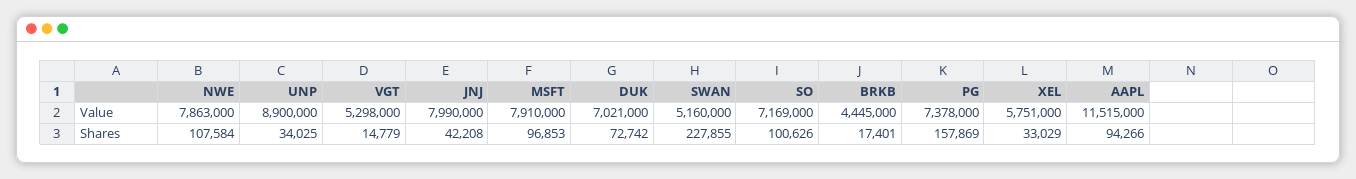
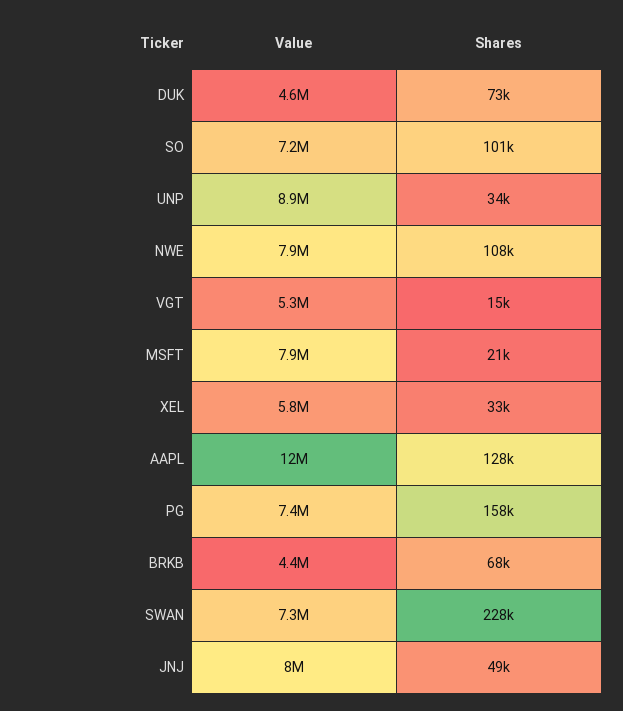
  {
    "NWE": {
      "Value": 7863000,
      "Shares": 107584
    },
    "UNP": {
      "Value": 8900000,
      "Shares": 34025
    },
    "VGT": {
      "Value": 5298000,
      "Shares": 14779
    },
    "JNJ": {
      "Value": 7990000,
-     "Shares": 42208
+     "Shares": 49000
    },
    "MSFT": {
      "Value": 7910000,
-     "Shares": 96853
+     "Shares": 21000
    },
    "DUK": {
-     "Value": 7021000,
+     "Value": 4600000,
      "Shares": 72742
    },
    "SWAN": {
-     "Value": 5160000,
+     "Value": 7300000,
      "Shares": 227855
    },
    "SO": {
      "Value": 7169000,
      "Shares": 100626
    },
    "BRKB": {
      "Value": 4445000,
-     "Shares": 17401
+     "Shares": 68000
    },
    "PG": {
      "Value": 7378000,
      "Shares": 157869
    },
    "XEL": {
      "Value": 5751000,
      "Shares": 33029
    },
    "AAPL": {
      "Value": 11515000,
-     "Shares": 94266
+     "Shares": 128000
    }
  }

